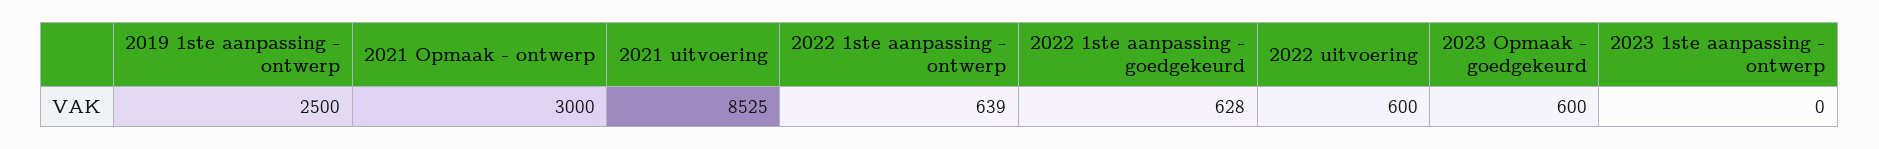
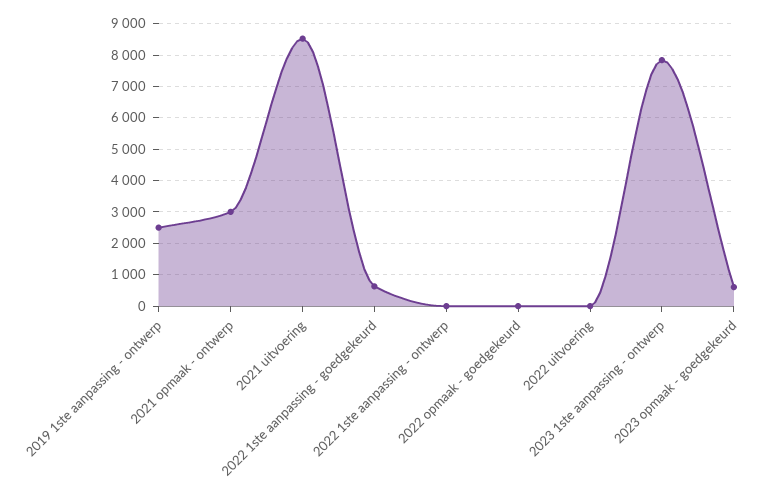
  {
    "2019 1ste aanpassing - ontwerp": 2500,
    "2021 Opmaak - ontwerp": 3000,
    "2021 uitvoering": 8525,
-   "2022 1ste aanpassing - ontwerp": 639,
+   "2022 1ste aanpassing - ontwerp": 0,
    "2022 1ste aanpassing - goedgekeurd": 628,
-   "2022 uitvoering": 600,
+   "2022 uitvoering": 0,
    "2023 Opmaak - goedgekeurd": 600,
-   "2023 1ste aanpassing - ontwerp": 0
+   "2023 1ste aanpassing - ontwerp": 7800,
+   "2022 opmaak - goedgekeurd": 0
  }

